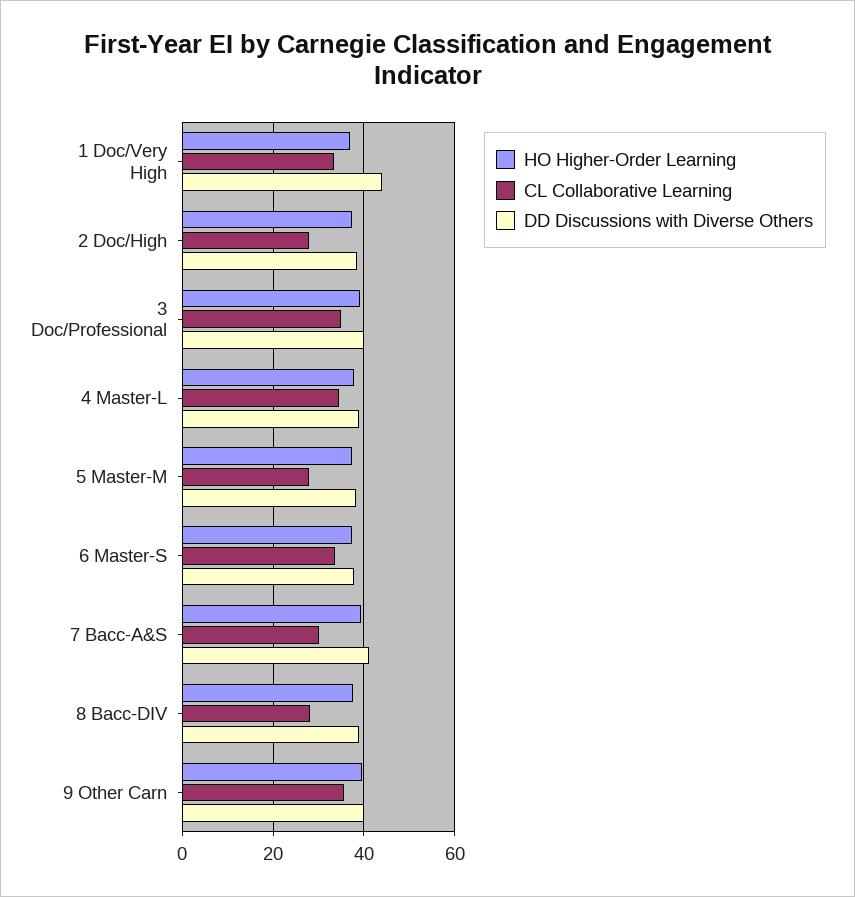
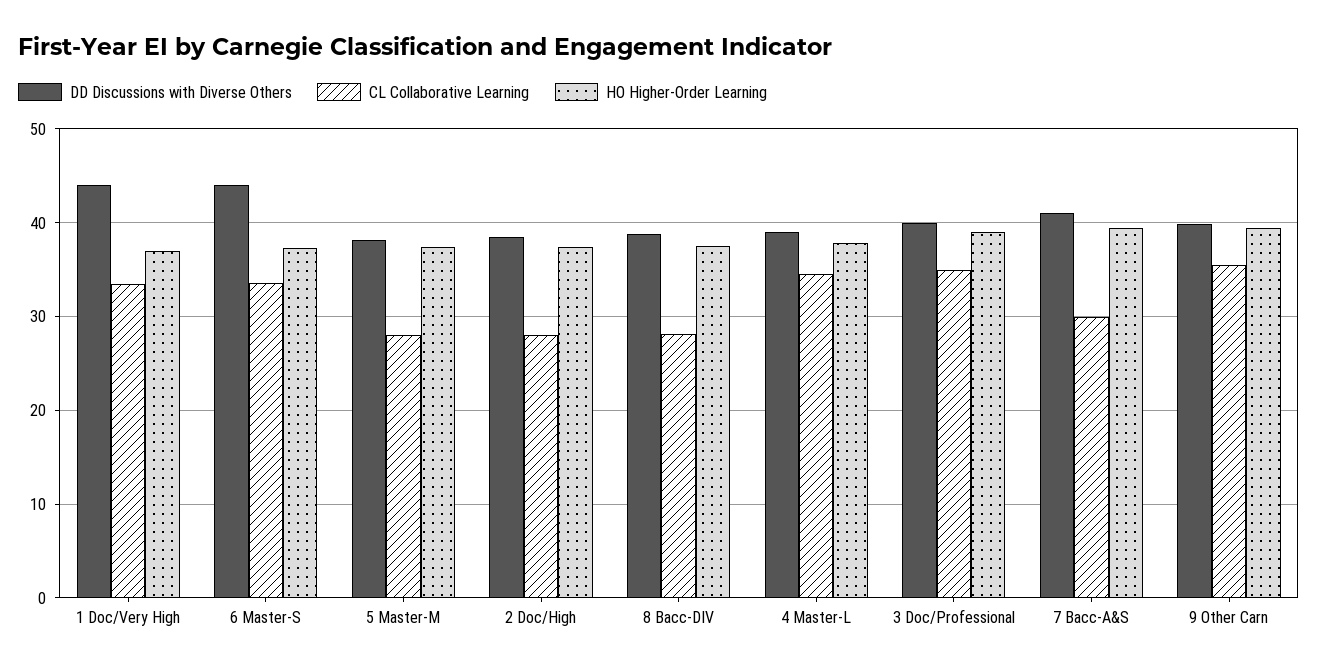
  {
    "HO Higher-Order Learning": {
      "1 Doc/Very High": 37,
      "2 Doc/High": 37,
      "3 Doc/Professional": 39,
      "4 Master-L": 38,
      "5 Master-M": 37,
      "6 Master-S": 37,
      "7 Bacc-A&S": 39,
      "8 Bacc-DIV": 38,
      "9 Other Carn": 39
    },
    "CL Collaborative Learning": {
      "1 Doc/Very High": 34,
      "2 Doc/High": 28,
      "3 Doc/Professional": 35,
      "4 Master-L": 35,
      "5 Master-M": 28,
      "6 Master-S": 34,
      "7 Bacc-A&S": 30,
      "8 Bacc-DIV": 28,
      "9 Other Carn": 36
    },
    "DD Discussions with Diverse Others": {
      "1 Doc/Very High": 44,
      "2 Doc/High": 39,
      "3 Doc/Professional": 40,
      "4 Master-L": 39,
      "5 Master-M": 38,
-     "6 Master-S": 38,
+     "6 Master-S": 44,
      "7 Bacc-A&S": 41,
      "8 Bacc-DIV": 39,
      "9 Other Carn": 40
    }
  }

